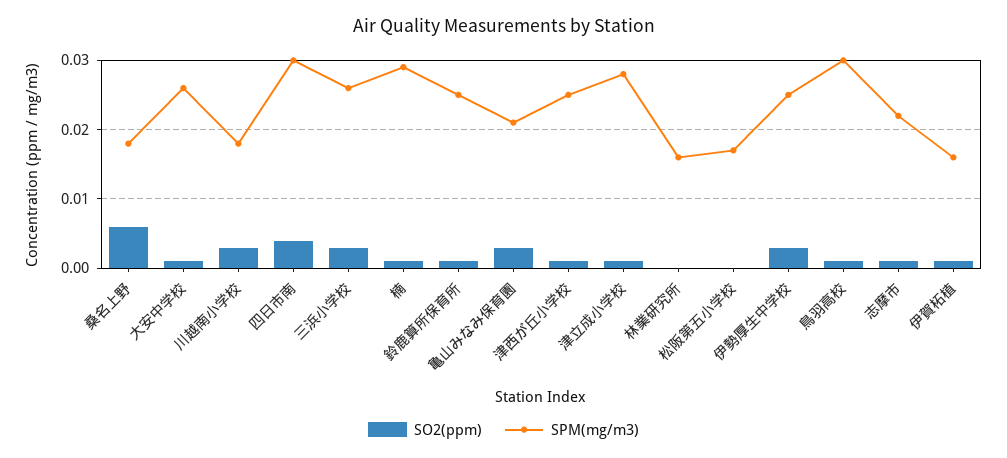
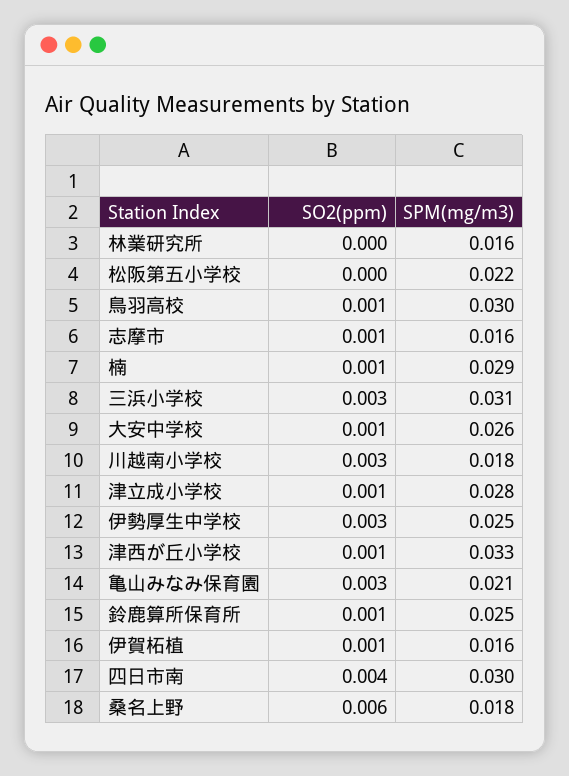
  {
    "SO2(ppm)": {
      "桑名上野": 0.006,
      "大安中学校": 0.001,
      "川越南小学校": 0.003,
      "四日市南": 0.004,
      "三浜小学校": 0.003,
      "楠": 0.001,
      "鈴鹿算所保育所": 0.001,
      "亀山みなみ保育園": 0.003,
      "津西が丘小学校": 0.001,
      "津立成小学校": 0.001,
      "林業研究所": 0,
      "松阪第五小学校": 0,
      "伊勢厚生中学校": 0.003,
      "鳥羽高校": 0.001,
      "志摩市": 0.001,
      "伊賀柘植": 0.001
    },
    "SPM(mg/m3)": {
      "桑名上野": 0.018,
      "大安中学校": 0.026,
      "川越南小学校": 0.018,
      "四日市南": 0.03,
-     "三浜小学校": 0.026,
+     "三浜小学校": 0.031,
      "楠": 0.029,
      "鈴鹿算所保育所": 0.025,
      "亀山みなみ保育園": 0.021,
-     "津西が丘小学校": 0.025,
+     "津西が丘小学校": 0.033,
      "津立成小学校": 0.028,
      "林業研究所": 0.016,
-     "松阪第五小学校": 0.017,
+     "松阪第五小学校": 0.022,
      "伊勢厚生中学校": 0.025,
      "鳥羽高校": 0.03,
-     "志摩市": 0.022,
+     "志摩市": 0.016,
      "伊賀柘植": 0.016
    }
  }

